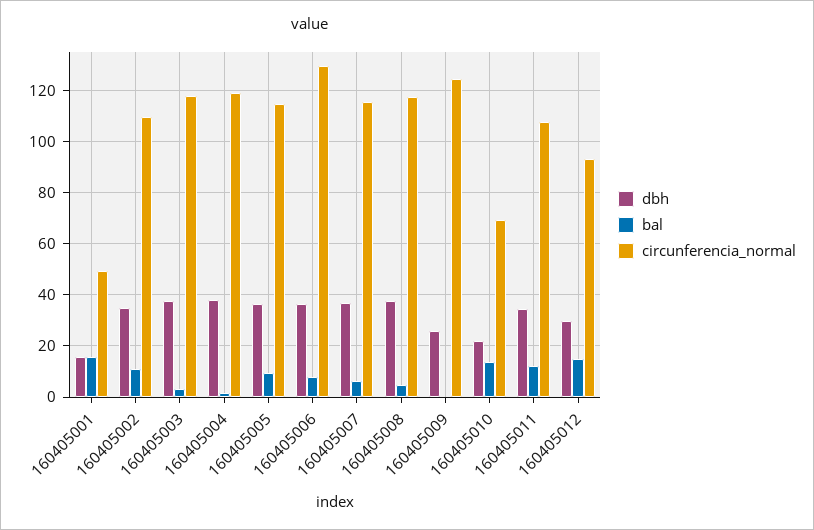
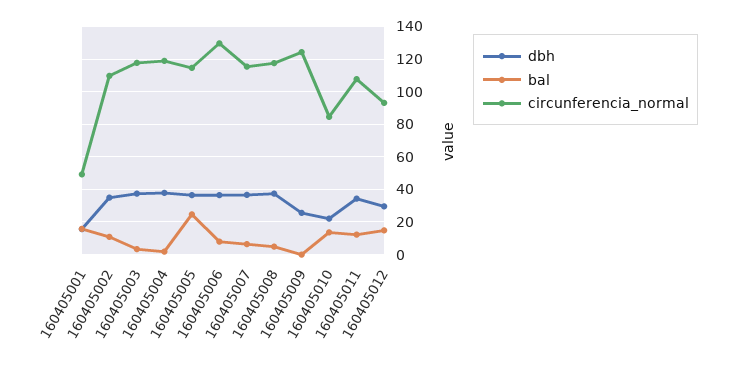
  {
    "dbh": {
      "160405001": 15,
      "160405002": 35,
      "160405003": 37.5,
      "160405004": 37.5,
      "160405005": 37.5,
      "160405006": 37.5,
      "160405007": 37.5,
      "160405008": 37.5,
      "160405009": 25,
      "160405010": 22.5,
      "160405011": 35,
      "160405012": 30
    },
    "bal": {
      "160405001": 15,
      "160405002": 10,
      "160405003": 2.5,
      "160405004": 2.5,
-     "160405005": 10,
+     "160405005": 25,
      "160405006": 7.5,
      "160405007": 7.5,
      "160405008": 5,
      "160405009": 0,
      "160405010": 12.5,
      "160405011": 12.5,
      "160405012": 15
    },
    "circunferencia_normal": {
      "160405001": 50,
      "160405002": 110,
      "160405003": 117.5,
      "160405004": 120,
      "160405005": 115,
      "160405006": 130,
      "160405007": 115,
      "160405008": 117.5,
      "160405009": 125,
-     "160405010": 70,
+     "160405010": 85,
      "160405011": 107.5,
      "160405012": 92.5
    }
  }

